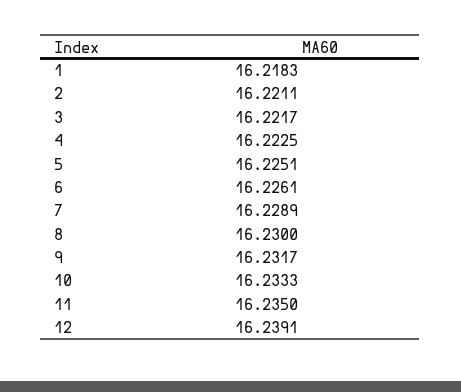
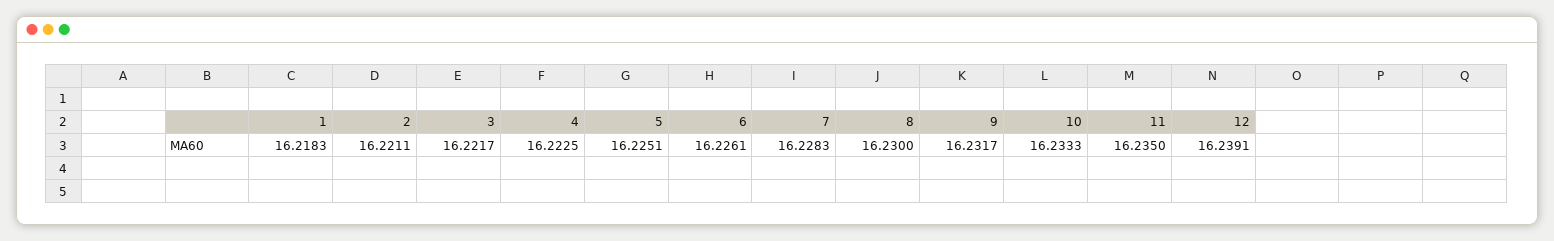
  {
    "1": 16.2183,
    "2": 16.2211,
    "3": 16.2217,
    "4": 16.2225,
    "5": 16.2251,
    "6": 16.2261,
-   "7": 16.2289,
+   "7": 16.2283,
    "8": 16.23,
    "9": 16.2317,
    "10": 16.2333,
    "11": 16.235,
    "12": 16.2391
  }

